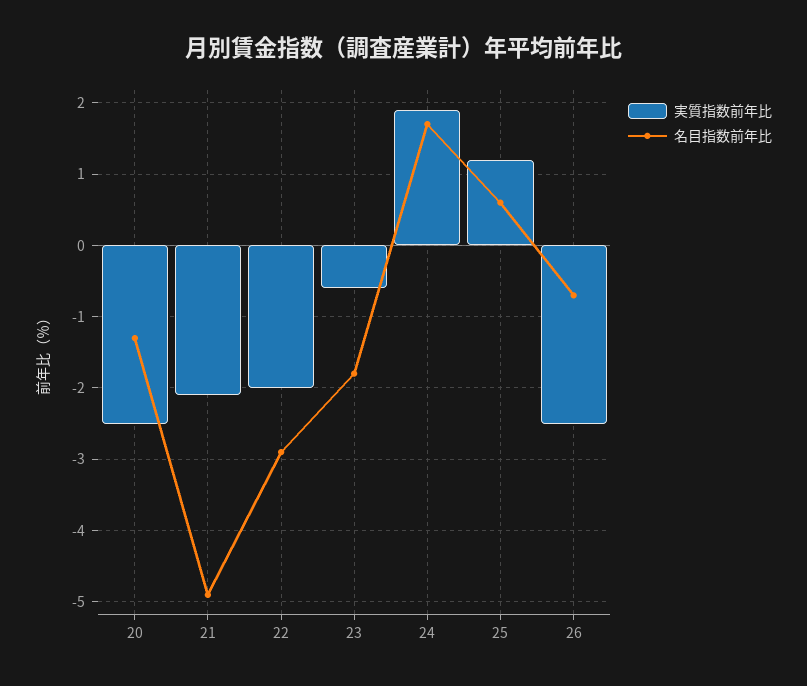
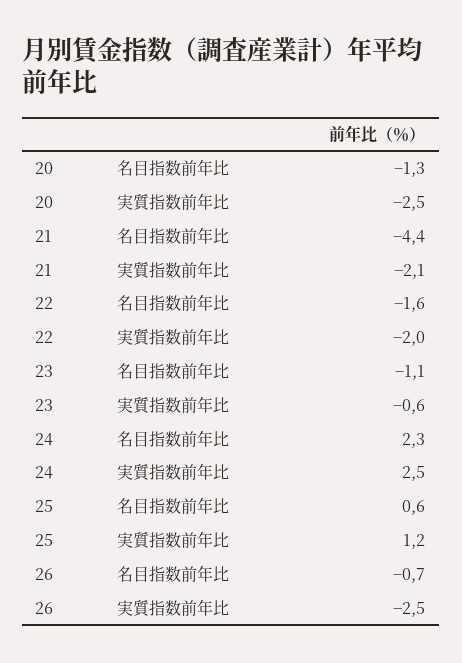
  {
    "実質指数前年比": {
      "20": -2.5,
      "21": -2.1,
      "22": -2,
      "23": -0.6,
-     "24": 1.9,
+     "24": 2.5,
      "25": 1.2,
      "26": -2.5
    },
    "名目指数前年比": {
      "20": -1.3,
-     "21": -4.9,
+     "21": -4.4,
-     "22": -2.9,
+     "22": -1.6,
-     "23": -1.8,
+     "23": -1.1,
-     "24": 1.7,
+     "24": 2.3,
      "25": 0.6,
      "26": -0.7
    }
  }

